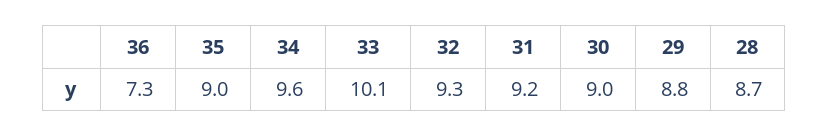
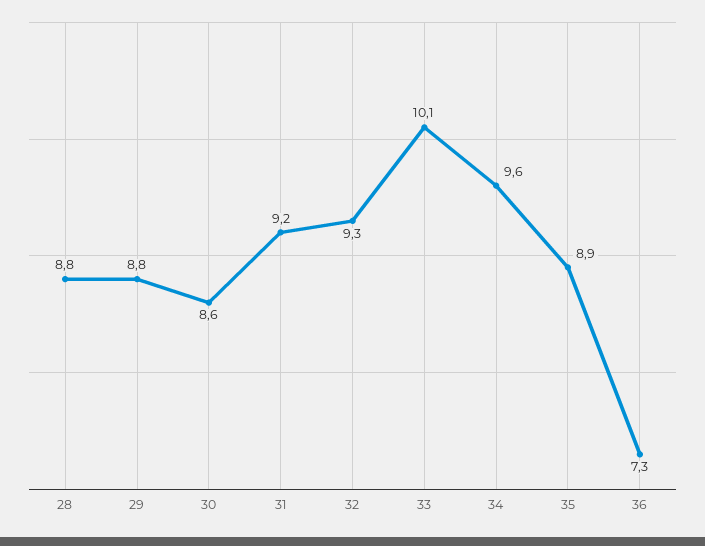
  {
    "36": 7.3,
-   "35": 9,
+   "35": 8.9,
    "34": 9.6,
    "33": 10.1,
    "32": 9.3,
    "31": 9.2,
-   "30": 9,
+   "30": 8.6,
    "29": 8.8,
-   "28": 8.7
+   "28": 8.8
  }

